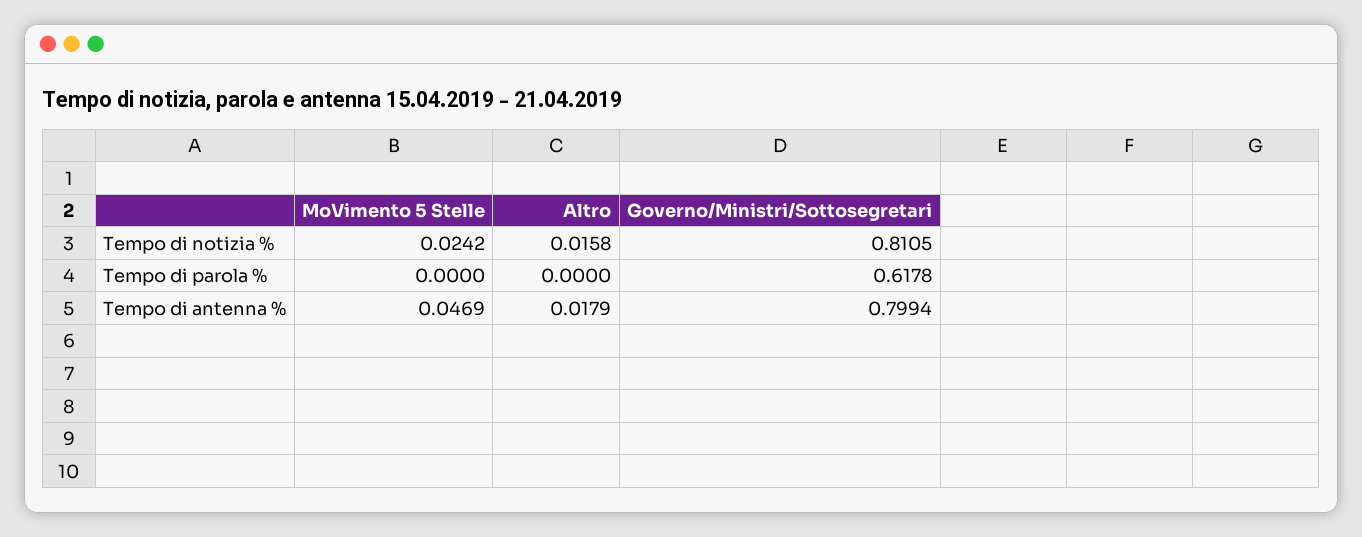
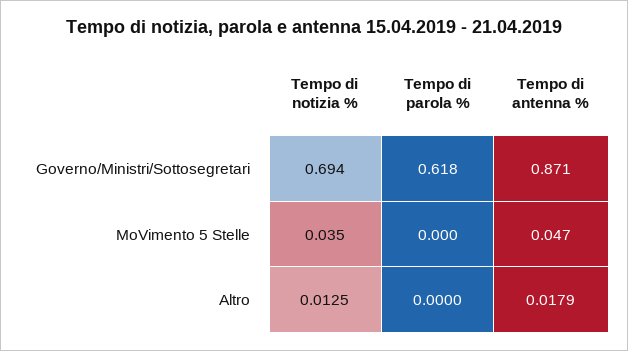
  {
    "MoVimento 5 Stelle": {
-     "Tempo di notizia %": 0.0242,
+     "Tempo di notizia %": 0.035,
      "Tempo di parola %": 0,
      "Tempo di antenna %": 0.0469
    },
    "Altro": {
-     "Tempo di notizia %": 0.0158,
+     "Tempo di notizia %": 0.0125,
      "Tempo di parola %": 0,
      "Tempo di antenna %": 0.0179
    },
    "Governo/Ministri/Sottosegretari": {
-     "Tempo di notizia %": 0.8105,
+     "Tempo di notizia %": 0.694,
      "Tempo di parola %": 0.6178,
-     "Tempo di antenna %": 0.7994
+     "Tempo di antenna %": 0.871
    }
  }

